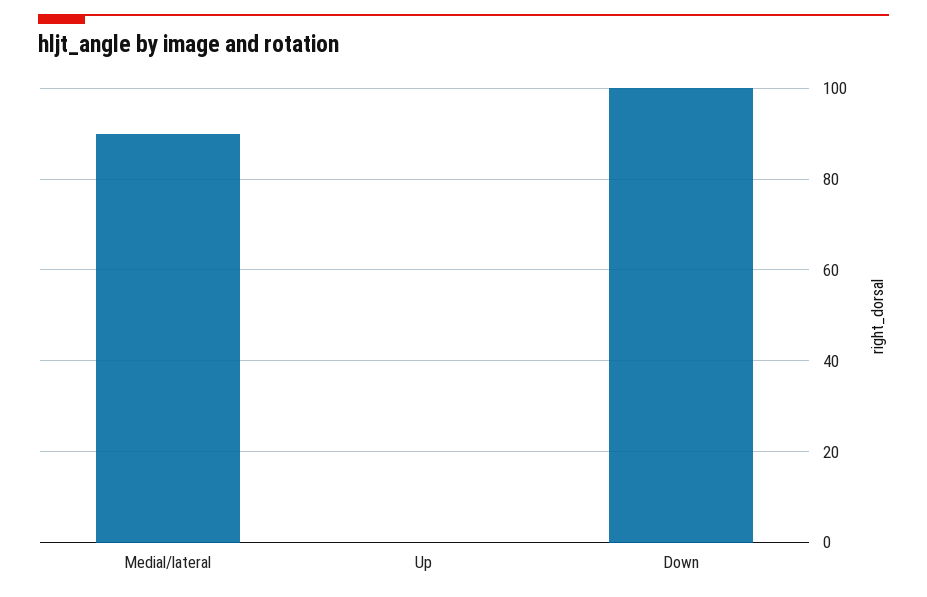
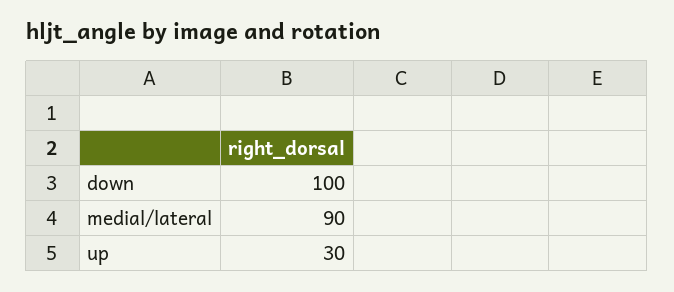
  {
    "Medial/lateral": 90,
-   "Up": 0,
+   "Up": 30,
    "Down": 100
  }

